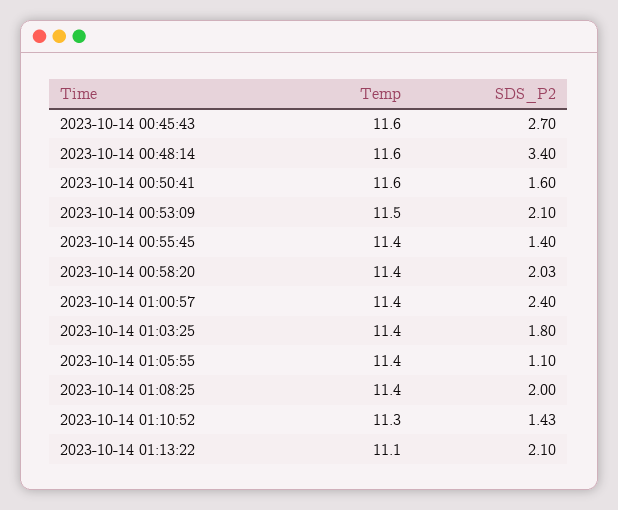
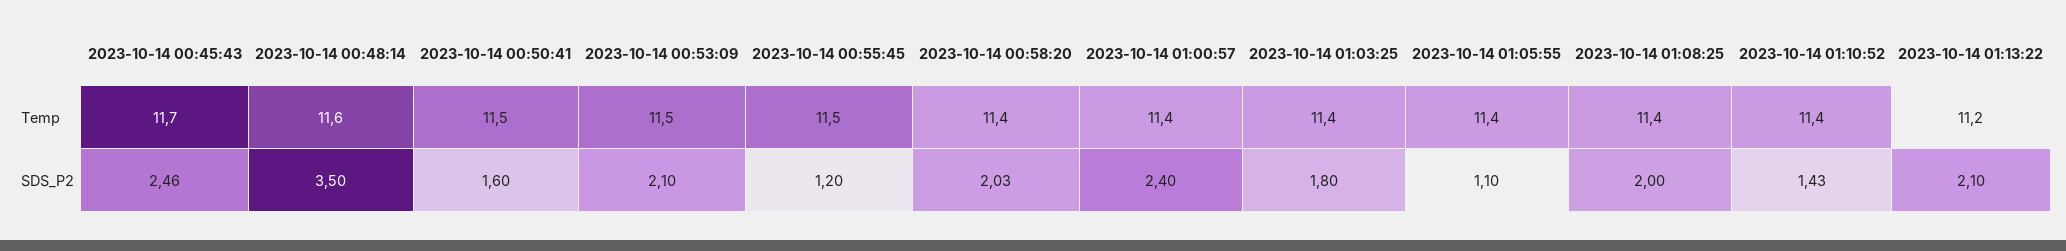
  {
    "Temp": {
-     "2023-10-14 00:45:43": 11.6,
+     "2023-10-14 00:45:43": 11.7,
      "2023-10-14 00:48:14": 11.6,
-     "2023-10-14 00:50:41": 11.6,
+     "2023-10-14 00:50:41": 11.5,
      "2023-10-14 00:53:09": 11.5,
-     "2023-10-14 00:55:45": 11.4,
+     "2023-10-14 00:55:45": 11.5,
      "2023-10-14 00:58:20": 11.4,
      "2023-10-14 01:00:57": 11.4,
      "2023-10-14 01:03:25": 11.4,
      "2023-10-14 01:05:55": 11.4,
      "2023-10-14 01:08:25": 11.4,
-     "2023-10-14 01:10:52": 11.3,
+     "2023-10-14 01:10:52": 11.4,
-     "2023-10-14 01:13:22": 11.1
+     "2023-10-14 01:13:22": 11.2
    },
    "SDS_P2": {
-     "2023-10-14 00:45:43": 2.7,
+     "2023-10-14 00:45:43": 2.46,
-     "2023-10-14 00:48:14": 3.4,
+     "2023-10-14 00:48:14": 3.5,
      "2023-10-14 00:50:41": 1.6,
      "2023-10-14 00:53:09": 2.1,
-     "2023-10-14 00:55:45": 1.4,
+     "2023-10-14 00:55:45": 1.2,
      "2023-10-14 00:58:20": 2.03,
      "2023-10-14 01:00:57": 2.4,
      "2023-10-14 01:03:25": 1.8,
      "2023-10-14 01:05:55": 1.1,
      "2023-10-14 01:08:25": 2,
      "2023-10-14 01:10:52": 1.43,
      "2023-10-14 01:13:22": 2.1
    }
  }

